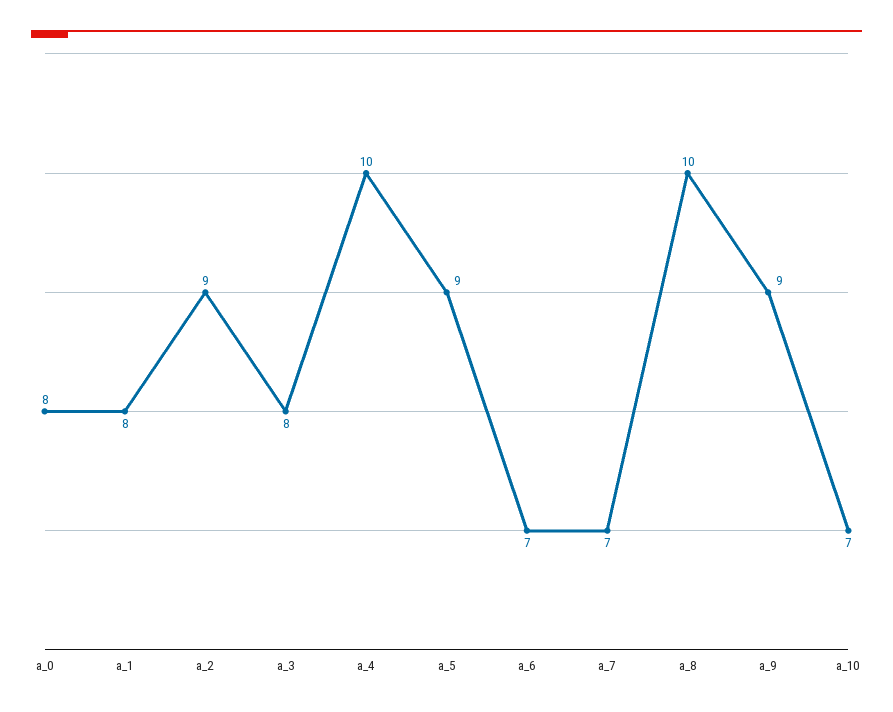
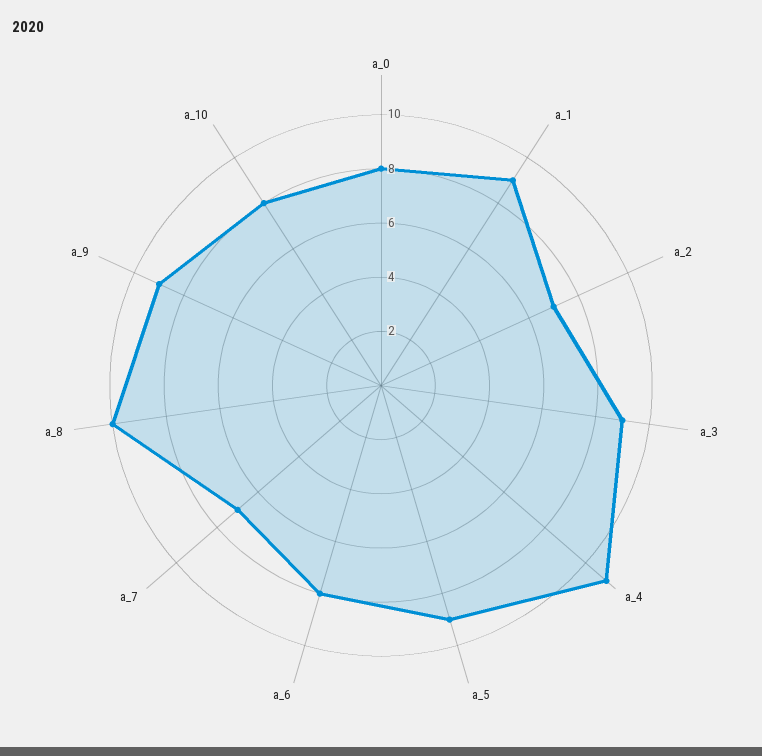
  {
    "a_0": 8,
-   "a_1": 8,
+   "a_1": 9,
-   "a_2": 9,
+   "a_2": 7,
-   "a_3": 8,
+   "a_3": 9,
-   "a_4": 10,
+   "a_4": 11,
    "a_5": 9,
-   "a_6": 7,
+   "a_6": 8,
    "a_7": 7,
    "a_8": 10,
    "a_9": 9,
-   "a_10": 7
+   "a_10": 8
  }

